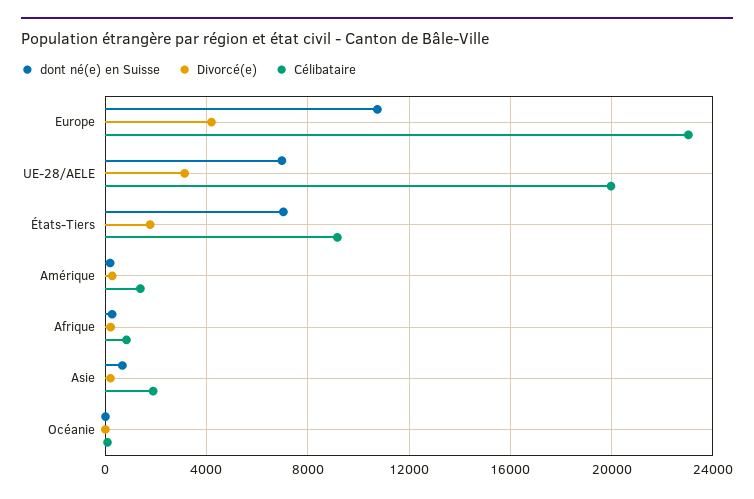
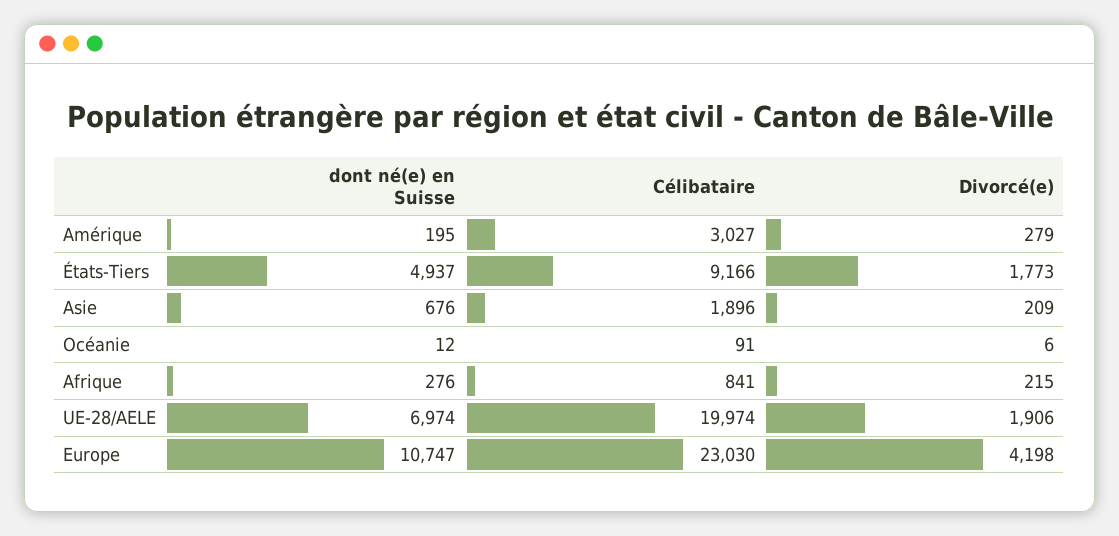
  {
    "dont né(e) en Suisse": {
      "Europe": 10747,
      "UE-28/AELE": 6974,
-     "États-Tiers": 7000,
+     "États-Tiers": 4937,
      "Amérique": 195,
      "Afrique": 276,
      "Asie": 676,
      "Océanie": 12
    },
    "Divorcé(e)": {
      "Europe": 4198,
-     "UE-28/AELE": 3000,
+     "UE-28/AELE": 1906,
      "États-Tiers": 1773,
      "Amérique": 279,
      "Afrique": 215,
      "Asie": 209,
      "Océanie": 6
    },
    "Célibataire": {
      "Europe": 23030,
      "UE-28/AELE": 19974,
      "États-Tiers": 9166,
-     "Amérique": 1500,
+     "Amérique": 3027,
      "Afrique": 841,
      "Asie": 1896,
      "Océanie": 91
    }
  }

